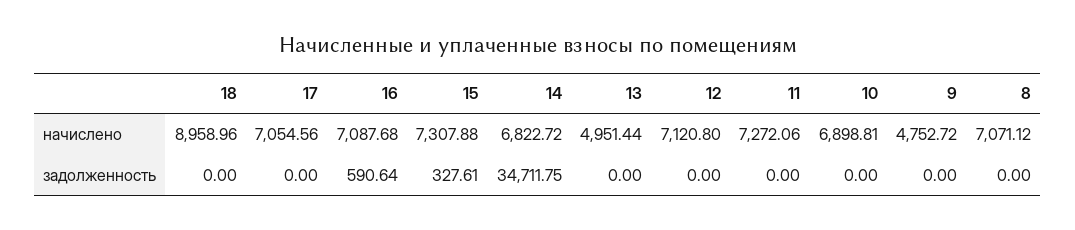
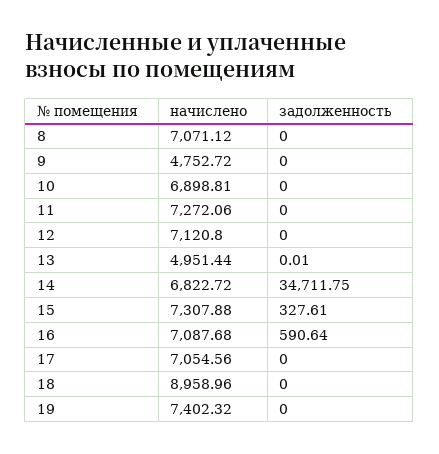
  {
    "18": {
      "начислено": 8958.96,
      "задолженность": 0
    },
    "17": {
      "начислено": 7054.56,
      "задолженность": 0
    },
    "16": {
      "начислено": 7087.68,
      "задолженность": 590.64
    },
    "15": {
      "начислено": 7307.88,
      "задолженность": 327.61
    },
    "14": {
      "начислено": 6822.72,
      "задолженность": 34711.75
    },
    "13": {
      "начислено": 4951.44,
-     "задолженность": 0
+     "задолженность": 0.01
    },
    "12": {
      "начислено": 7120.8,
      "задолженность": 0
    },
    "11": {
      "начислено": 7272.06,
      "задолженность": 0
    },
    "10": {
      "начислено": 6898.81,
      "задолженность": 0
    },
    "9": {
      "начислено": 4752.72,
      "задолженность": 0
    },
    "8": {
      "начислено": 7071.12,
      "задолженность": 0
-   }
+   },
+   "19": {
+     "начислено": 7402.32,
+     "задолженность": 0
+   }
  }

